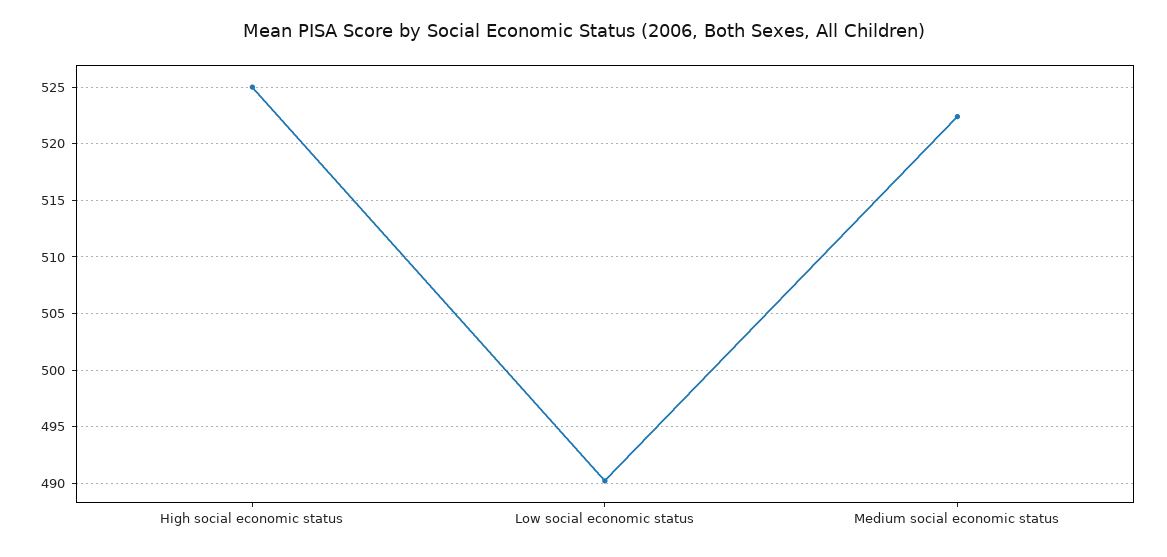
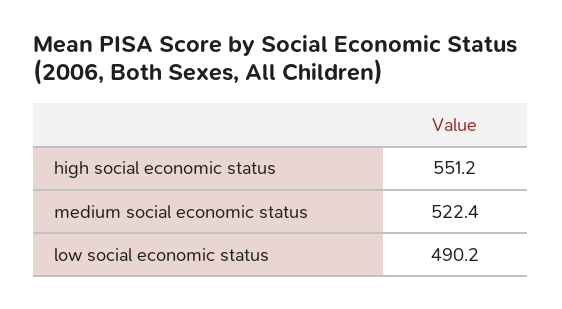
  {
-   "High social economic status": 525,
+   "High social economic status": 551.2,
    "Low social economic status": 490.2,
    "Medium social economic status": 522.4
  }

